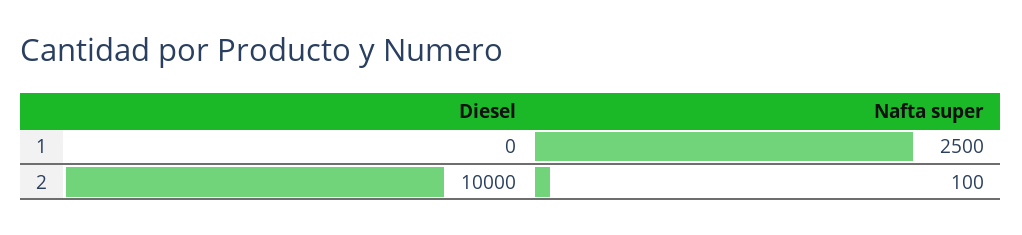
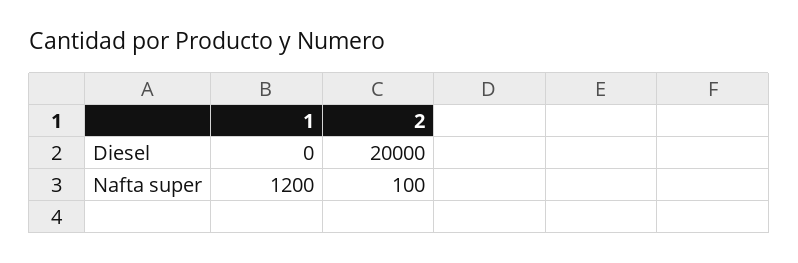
  {
    "Diesel": {
      "1": 0,
-     "2": 10000
+     "2": 20000
    },
    "Nafta super": {
-     "1": 2500,
+     "1": 1200,
      "2": 100
    }
  }

